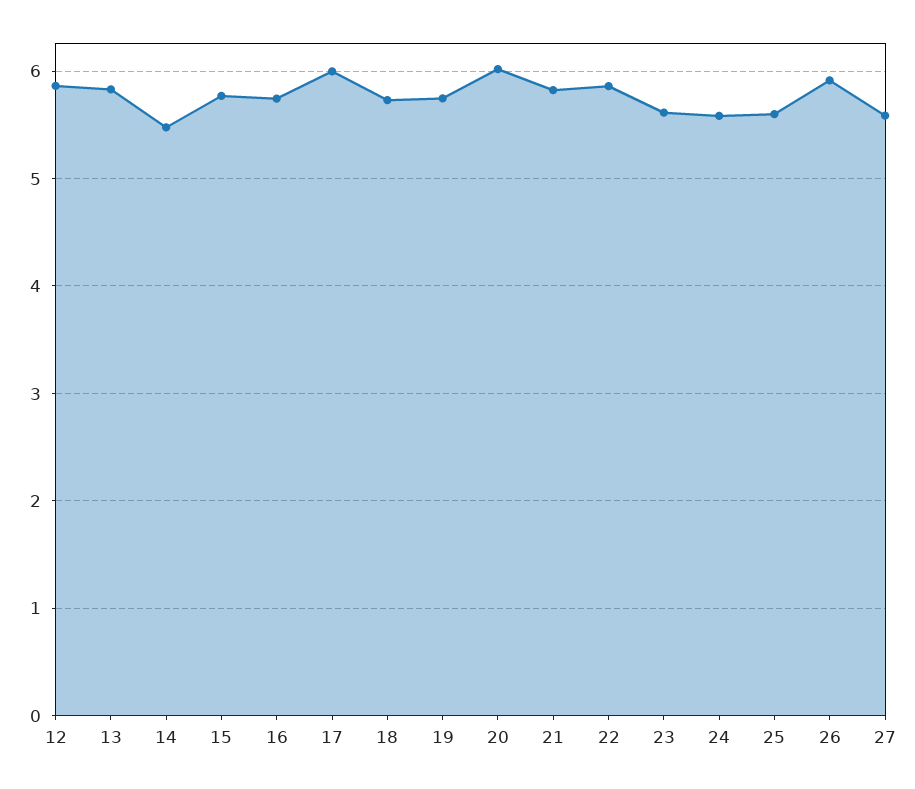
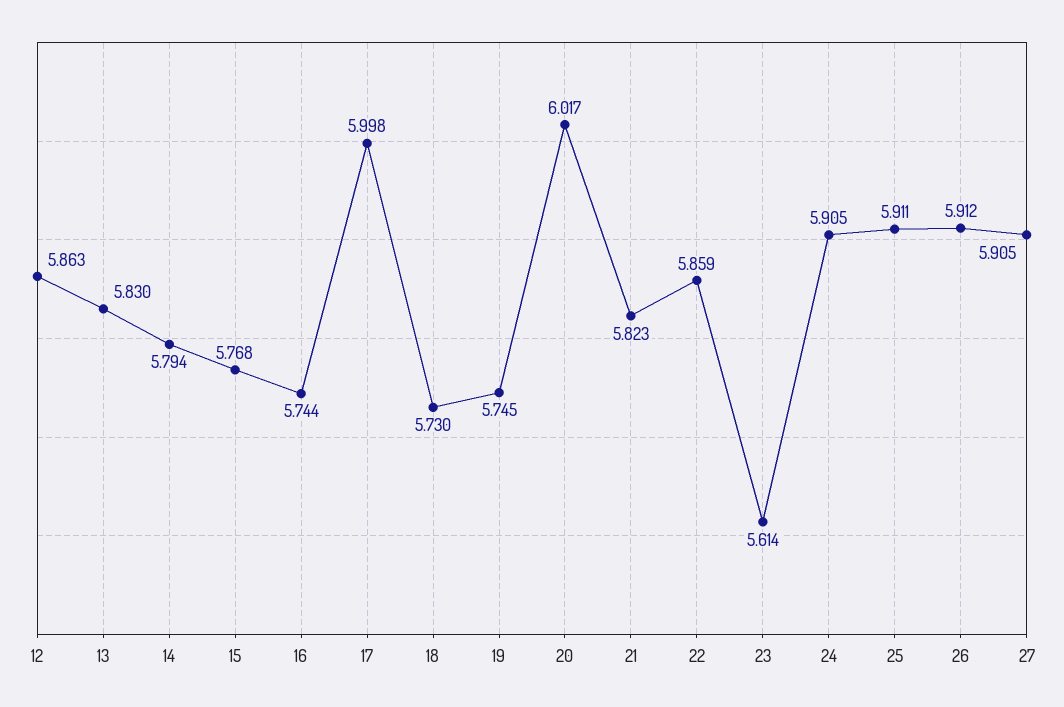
  {
    "12": 5.863,
    "13": 5.83,
-   "14": 5.5,
+   "14": 5.794,
    "15": 5.768,
    "16": 5.744,
    "17": 5.998,
    "18": 5.73,
    "19": 5.745,
    "20": 6.017,
    "21": 5.823,
    "22": 5.859,
    "23": 5.614,
-   "24": 5.6,
+   "24": 5.905,
-   "25": 5.6,
+   "25": 5.911,
    "26": 5.912,
-   "27": 5.6
+   "27": 5.905
  }

